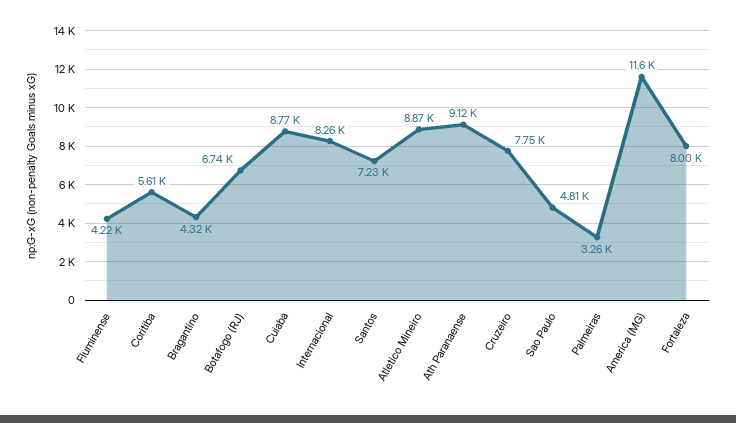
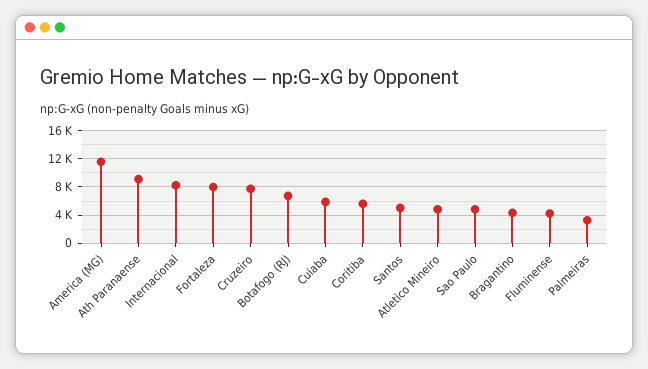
  {
    "Fluminense": 4220,
    "Coritiba": 5610,
    "Bragantino": 4320,
    "Botafogo (RJ)": 6740,
-   "Cuiaba": 8770,
+   "Cuiaba": 6000,
    "Internacional": 8260,
-   "Santos": 7230,
+   "Santos": 5000,
-   "Atletico Mineiro": 8870,
+   "Atletico Mineiro": 5000,
    "Ath Paranaense": 9120,
    "Cruzeiro": 7750,
    "Sao Paulo": 4810,
    "Palmeiras": 3260,
    "America (MG)": 11600,
    "Fortaleza": 8000
  }

